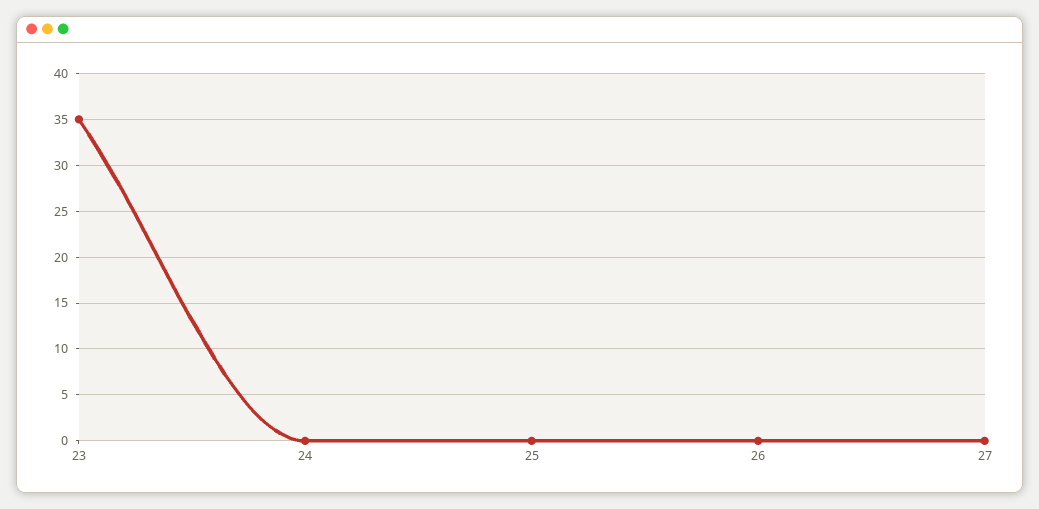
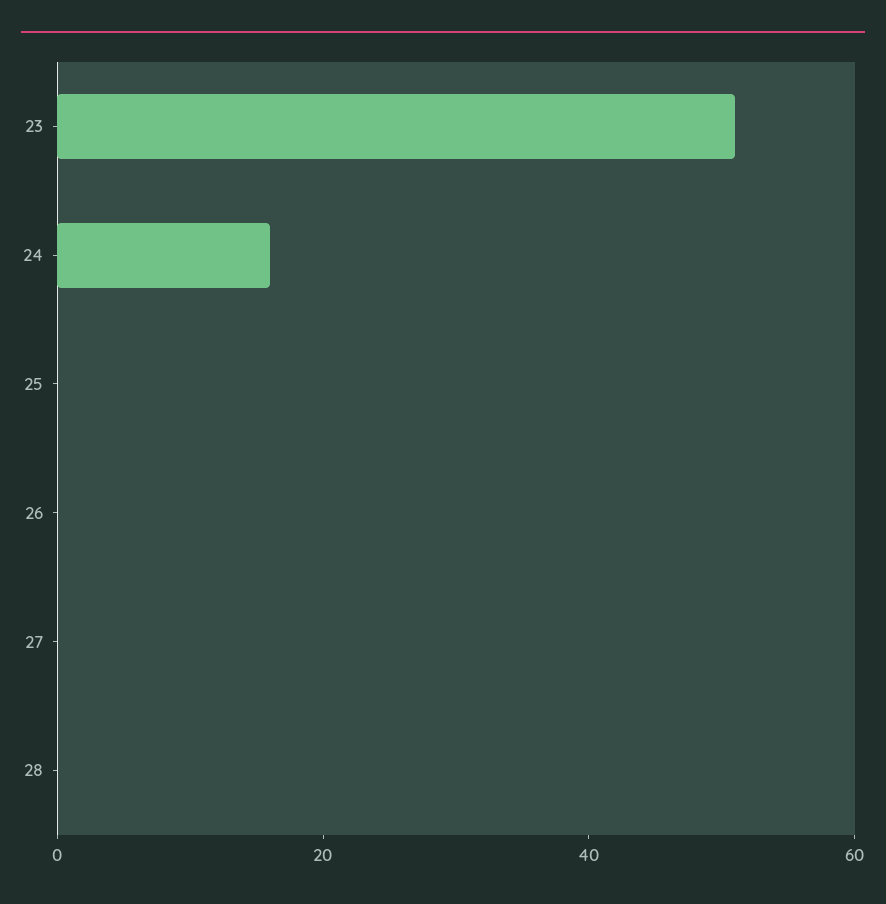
  {
-   "23": 35,
+   "23": 50,
-   "24": 0,
+   "24": 15,
    "25": 0,
    "26": 0,
-   "27": 0
+   "27": 0,
+   "28": 0
  }

